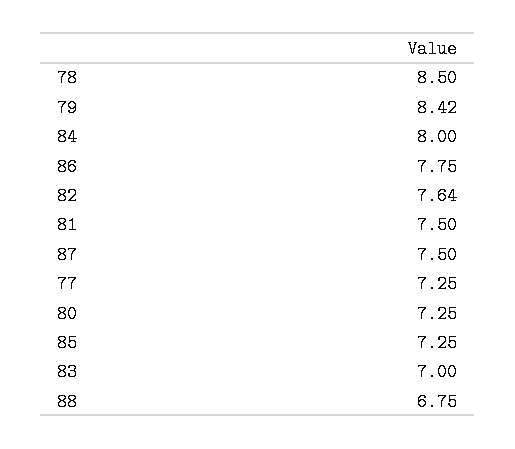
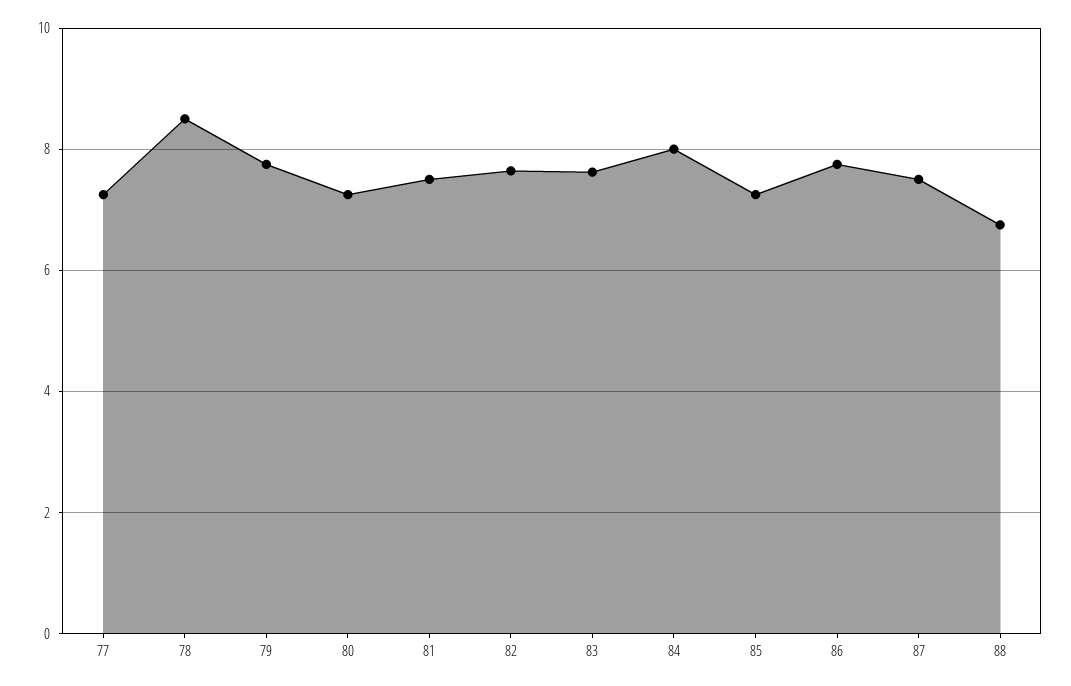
  {
    "78": 8.5,
-   "79": 8.42,
+   "79": 7.8,
    "84": 8,
    "86": 7.75,
    "82": 7.64,
    "81": 7.5,
    "87": 7.5,
    "77": 7.25,
    "80": 7.25,
    "85": 7.25,
-   "83": 7,
+   "83": 7.6,
    "88": 6.75
  }

